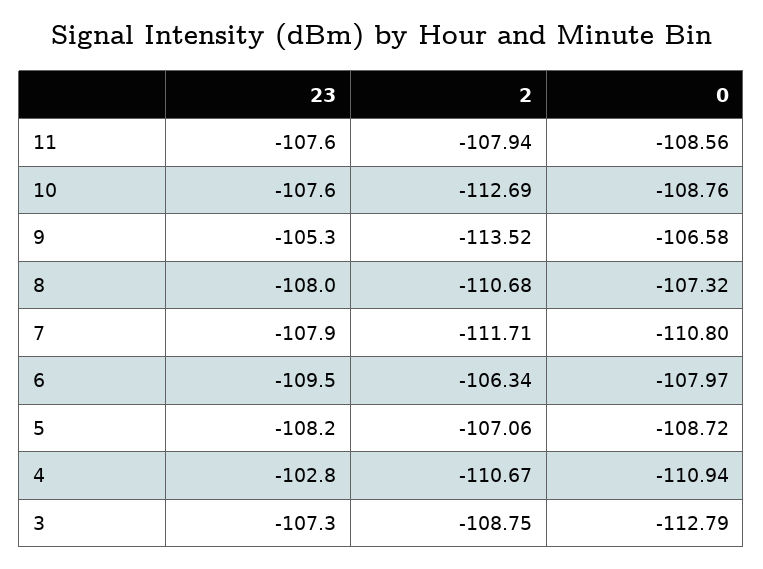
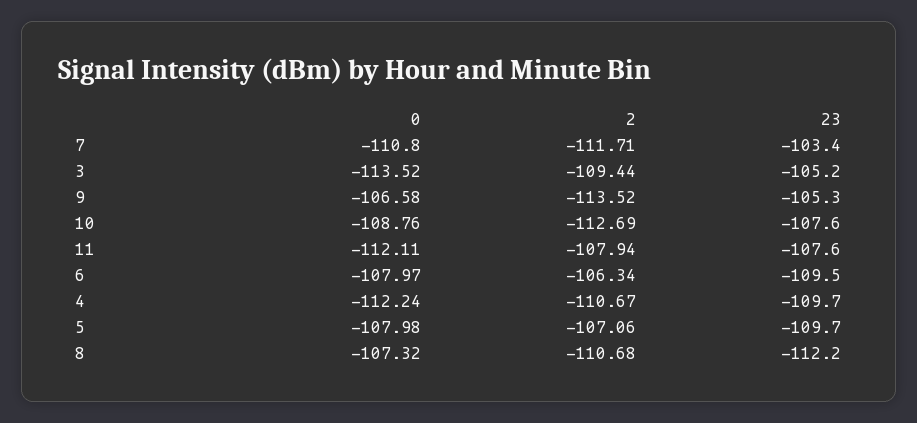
  {
    "23": {
      "11": -107.6,
      "10": -107.6,
      "9": -105.3,
-     "8": -108,
+     "8": -112.2,
-     "7": -107.9,
+     "7": -103.4,
      "6": -109.5,
-     "5": -108.2,
+     "5": -109.7,
-     "4": -102.8,
+     "4": -109.7,
-     "3": -107.3
+     "3": -105.2
    },
    "2": {
      "11": -107.94,
      "10": -112.69,
      "9": -113.52,
      "8": -110.68,
      "7": -111.71,
      "6": -106.34,
      "5": -107.06,
      "4": -110.67,
-     "3": -108.75
+     "3": -109.44
    },
    "0": {
-     "11": -108.56,
+     "11": -112.11,
      "10": -108.76,
      "9": -106.58,
      "8": -107.32,
      "7": -110.8,
      "6": -107.97,
-     "5": -108.72,
+     "5": -107.98,
-     "4": -110.94,
+     "4": -112.24,
-     "3": -112.79
+     "3": -113.52
    }
  }

